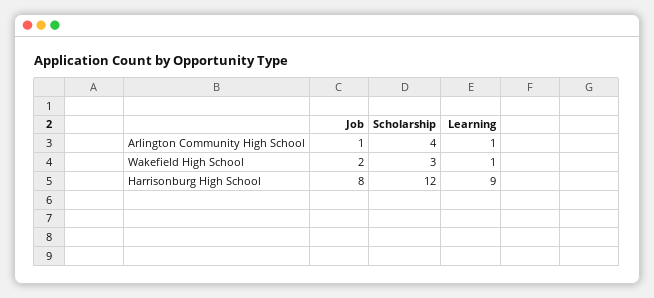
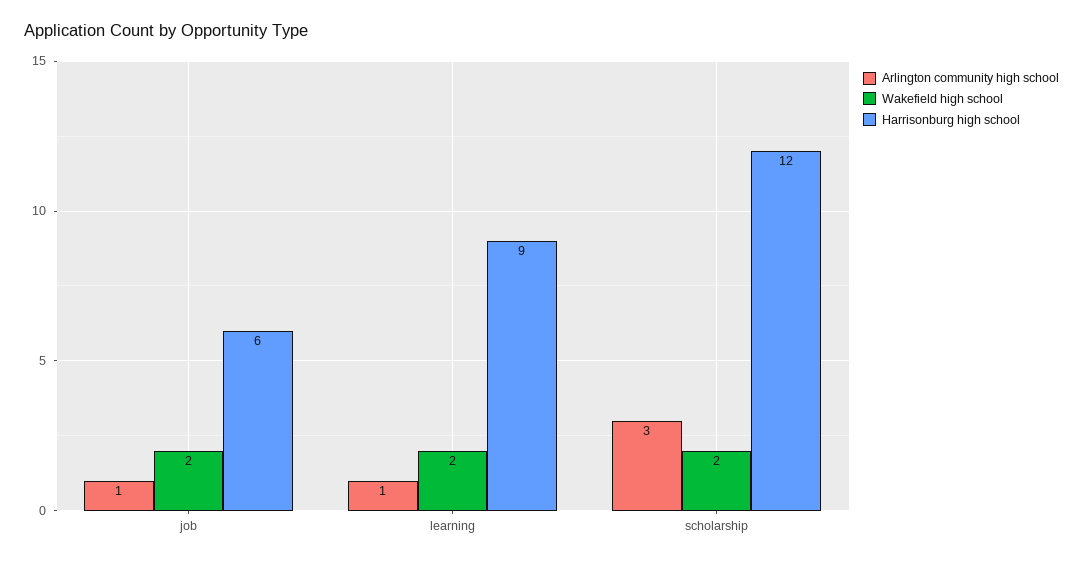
  {
    "Arlington Community High School": {
      "Job": 1,
-     "Scholarship": 4,
+     "Scholarship": 3,
      "Learning": 1
    },
    "Wakefield High School": {
      "Job": 2,
-     "Scholarship": 3,
+     "Scholarship": 2,
-     "Learning": 1
+     "Learning": 2
    },
    "Harrisonburg High School": {
-     "Job": 8,
+     "Job": 6,
      "Scholarship": 12,
      "Learning": 9
    }
  }

